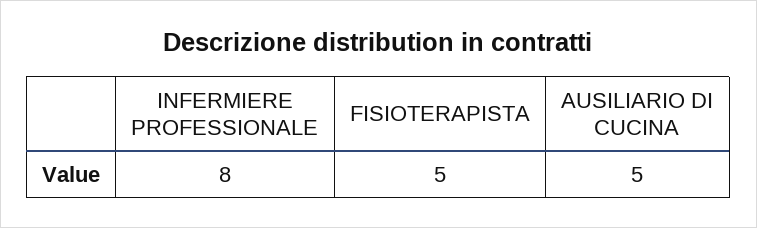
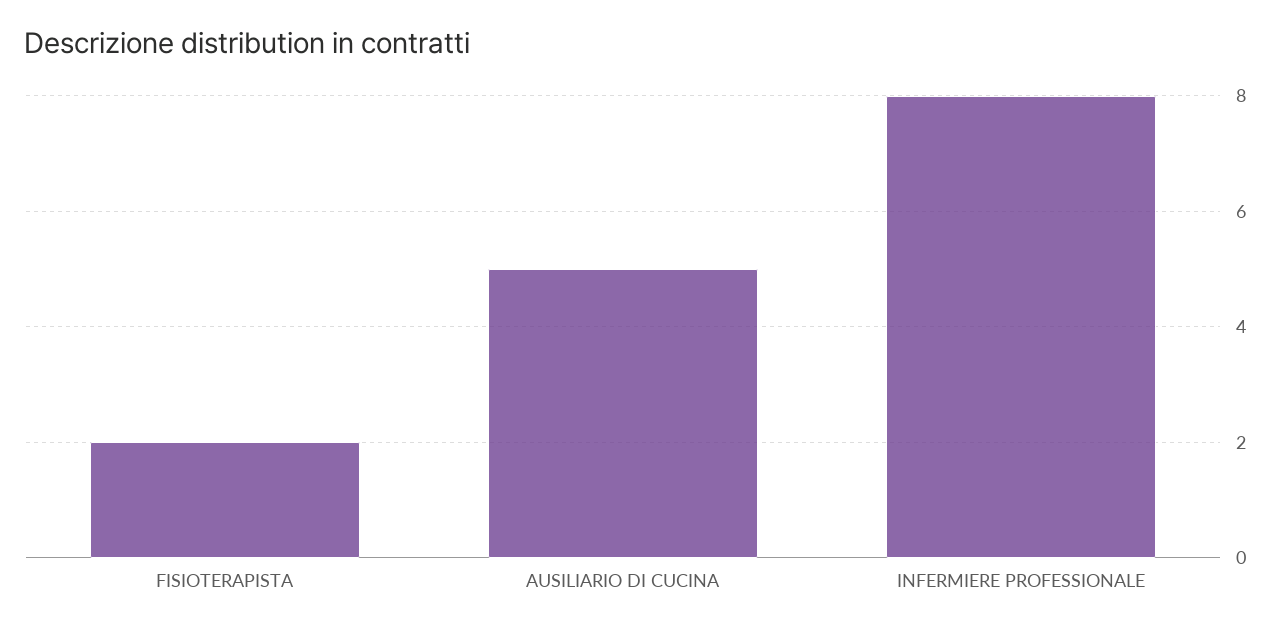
  {
    "INFERMIERE PROFESSIONALE": 8,
-   "FISIOTERAPISTA": 5,
+   "FISIOTERAPISTA": 2,
    "AUSILIARIO DI CUCINA": 5
  }

